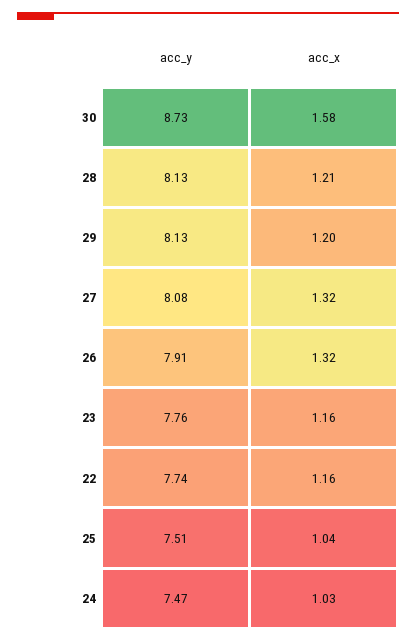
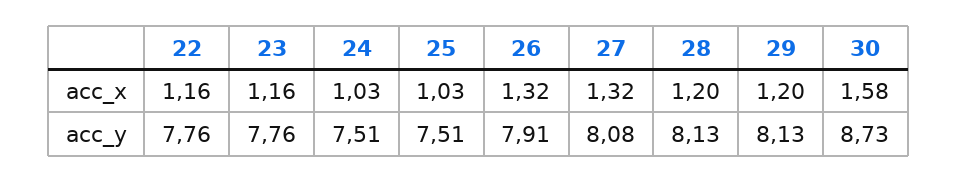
  {
    "acc_y": {
      "30": 8.73,
      "28": 8.13,
      "29": 8.13,
      "27": 8.08,
      "26": 7.91,
      "23": 7.76,
-     "22": 7.74,
+     "22": 7.76,
      "25": 7.51,
-     "24": 7.47
+     "24": 7.51
    },
    "acc_x": {
      "30": 1.58,
-     "28": 1.21,
+     "28": 1.2,
      "29": 1.2,
      "27": 1.32,
      "26": 1.32,
      "23": 1.16,
      "22": 1.16,
-     "25": 1.04,
+     "25": 1.03,
      "24": 1.03
    }
  }

